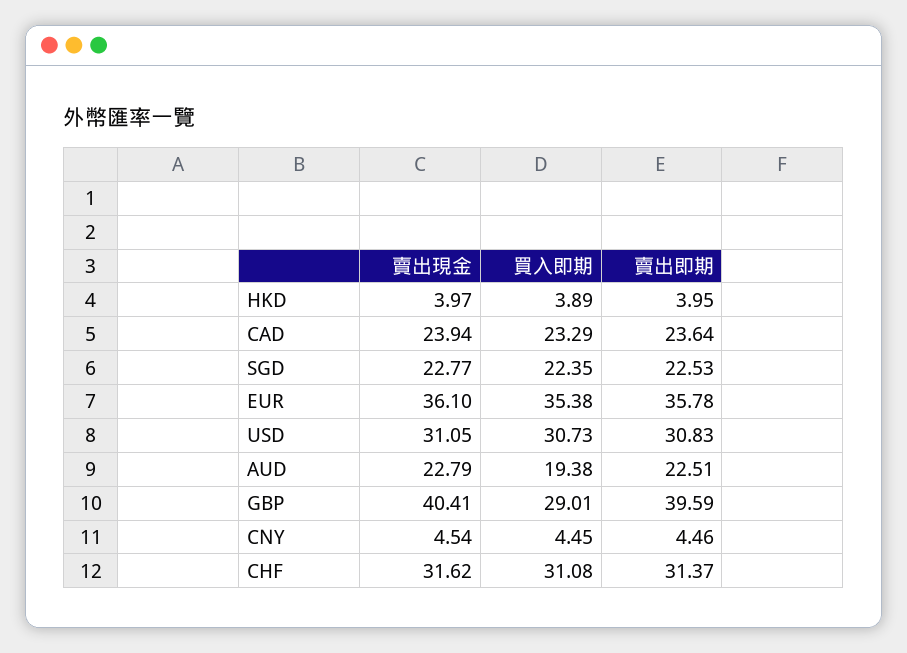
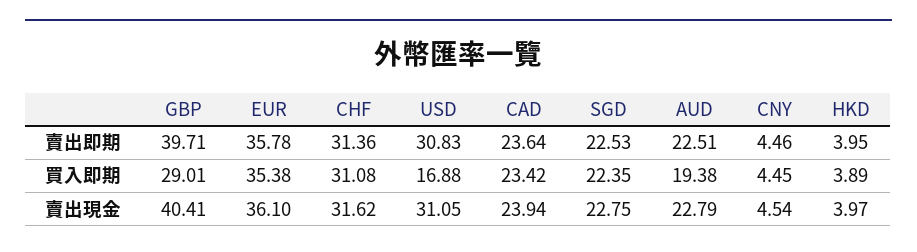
  {
    "賣出現金": {
      "HKD": 3.97,
      "CAD": 23.94,
-     "SGD": 22.77,
+     "SGD": 22.75,
      "EUR": 36.1,
      "USD": 31.05,
      "AUD": 22.79,
      "GBP": 40.41,
      "CNY": 4.54,
      "CHF": 31.62
    },
    "買入即期": {
      "HKD": 3.89,
-     "CAD": 23.29,
+     "CAD": 23.42,
      "SGD": 22.35,
      "EUR": 35.38,
-     "USD": 30.73,
+     "USD": 16.88,
      "AUD": 19.38,
      "GBP": 29.01,
      "CNY": 4.45,
      "CHF": 31.08
    },
    "賣出即期": {
      "HKD": 3.95,
      "CAD": 23.64,
      "SGD": 22.53,
      "EUR": 35.78,
      "USD": 30.83,
      "AUD": 22.51,
-     "GBP": 39.59,
+     "GBP": 39.71,
      "CNY": 4.46,
-     "CHF": 31.37
+     "CHF": 31.36
    }
  }

